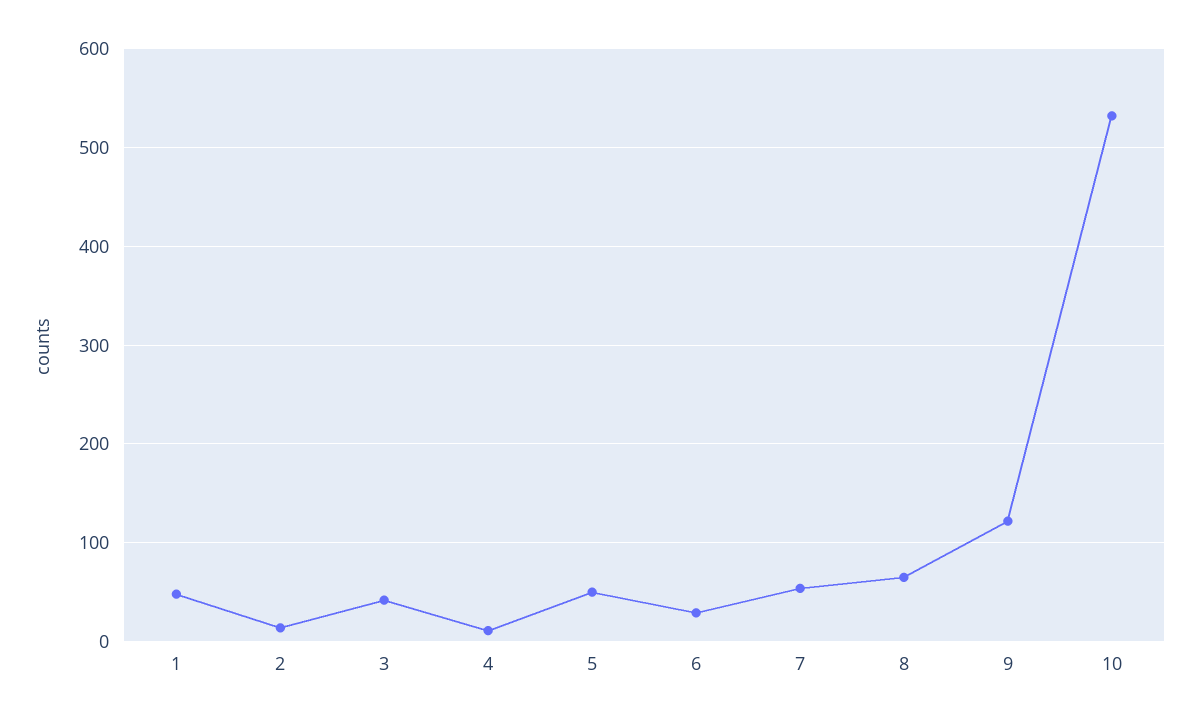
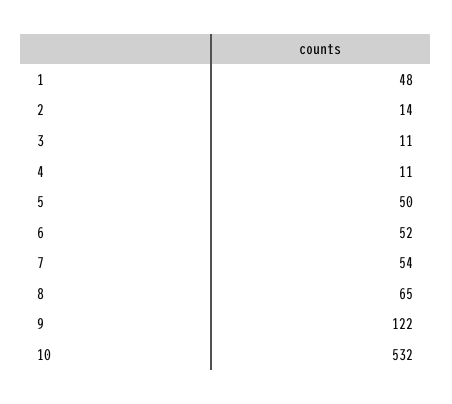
  {
    "1": 48,
    "2": 14,
-   "3": 40,
+   "3": 11,
    "4": 11,
    "5": 50,
-   "6": 30,
+   "6": 52,
    "7": 54,
    "8": 65,
    "9": 122,
    "10": 532
  }

